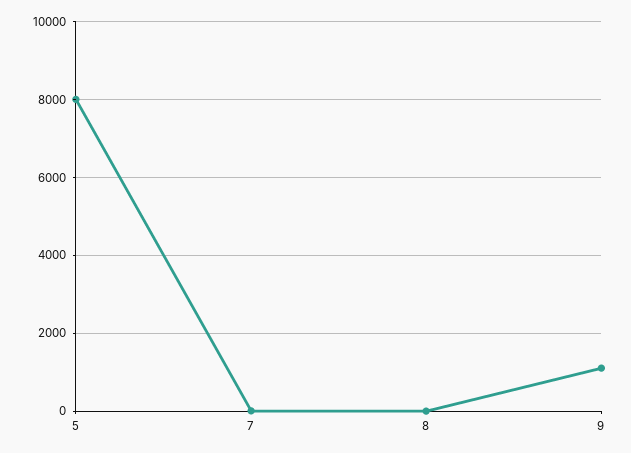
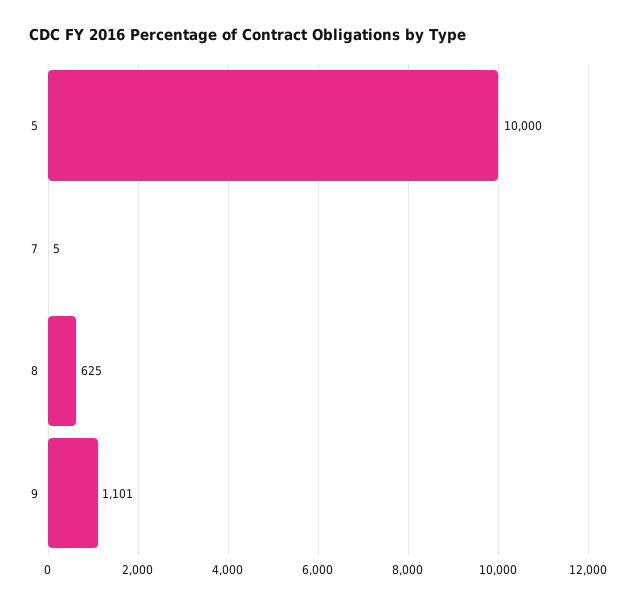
  {
-   "5": 8000,
+   "5": 10000,
    "7": 5,
-   "8": 0,
+   "8": 625,
    "9": 1101
  }

